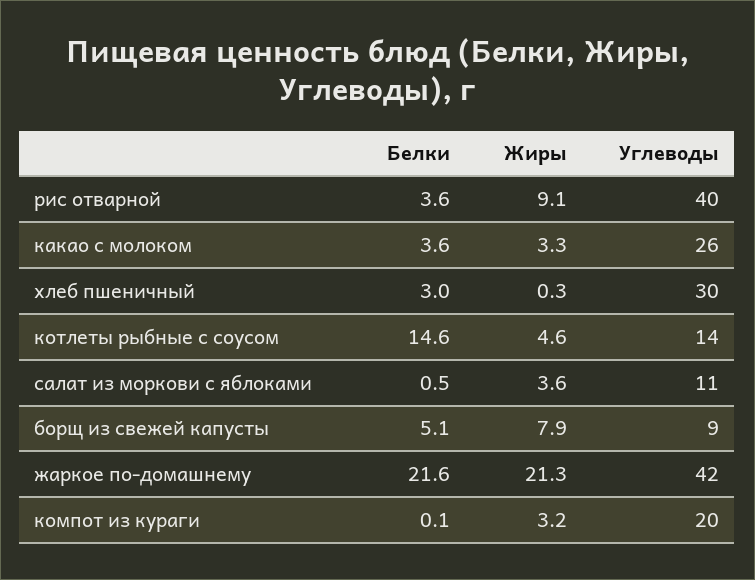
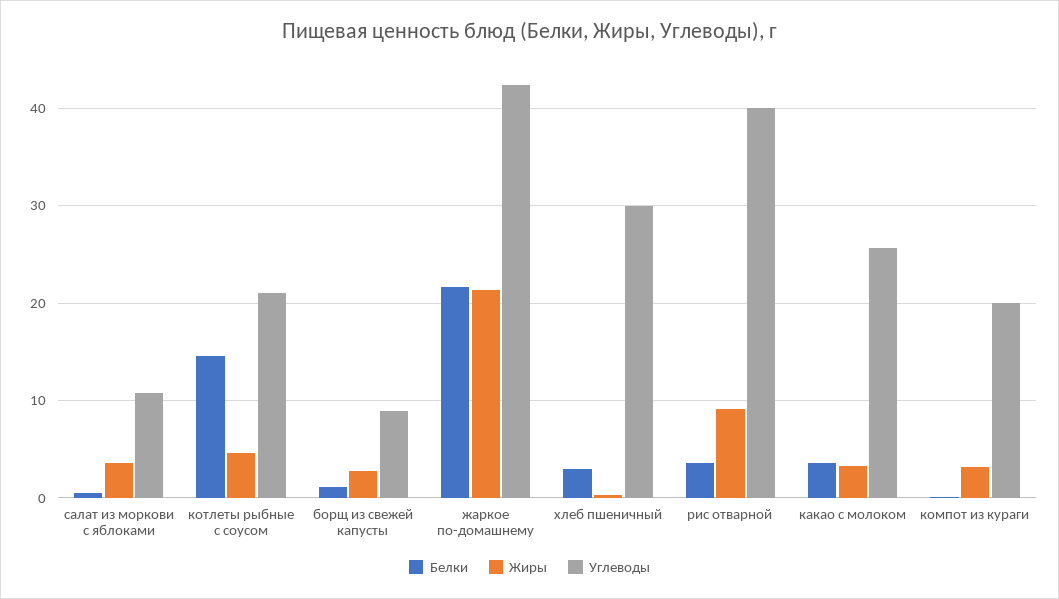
  {
    "Белки": {
      "рис отварной": 3.6,
      "какао с молоком": 3.6,
      "хлеб пшеничный": 3,
      "котлеты рыбные с соусом": 14.6,
      "салат из моркови с яблоками": 0.5,
-     "борщ из свежей капусты": 5.1,
+     "борщ из свежей капусты": 1,
      "жаркое по-домашнему": 21.6,
      "компот из кураги": 0.1
    },
    "Жиры": {
      "рис отварной": 9.1,
      "какао с молоком": 3.3,
      "хлеб пшеничный": 0.3,
      "котлеты рыбные с соусом": 4.6,
      "салат из моркови с яблоками": 3.6,
-     "борщ из свежей капусты": 7.9,
+     "борщ из свежей капусты": 3,
      "жаркое по-домашнему": 21.3,
      "компот из кураги": 3.2
    },
    "Углеводы": {
      "рис отварной": 40,
      "какао с молоком": 26,
      "хлеб пшеничный": 30,
-     "котлеты рыбные с соусом": 14,
+     "котлеты рыбные с соусом": 21,
      "салат из моркови с яблоками": 11,
      "борщ из свежей капусты": 9,
      "жаркое по-домашнему": 42,
      "компот из кураги": 20
    }
  }

